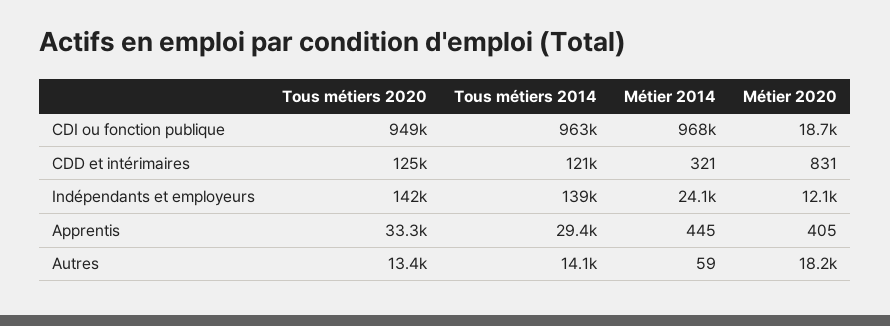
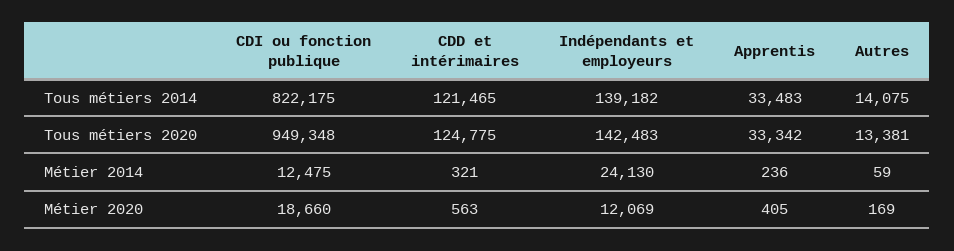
  {
    "Tous métiers 2020": {
      "CDI ou fonction publique": 949348,
      "CDD et intérimaires": 124775,
      "Indépendants et employeurs": 142483,
      "Apprentis": 33342,
      "Autres": 13381
    },
    "Tous métiers 2014": {
-     "CDI ou fonction publique": 963000,
+     "CDI ou fonction publique": 822175,
      "CDD et intérimaires": 121465,
      "Indépendants et employeurs": 139182,
-     "Apprentis": 29400,
+     "Apprentis": 33483,
      "Autres": 14075
    },
    "Métier 2014": {
-     "CDI ou fonction publique": 968000,
+     "CDI ou fonction publique": 12475,
      "CDD et intérimaires": 321,
      "Indépendants et employeurs": 24130,
-     "Apprentis": 445,
+     "Apprentis": 236,
      "Autres": 59
    },
    "Métier 2020": {
      "CDI ou fonction publique": 18660,
-     "CDD et intérimaires": 831,
+     "CDD et intérimaires": 563,
      "Indépendants et employeurs": 12069,
      "Apprentis": 405,
-     "Autres": 18200
+     "Autres": 169
    }
  }

